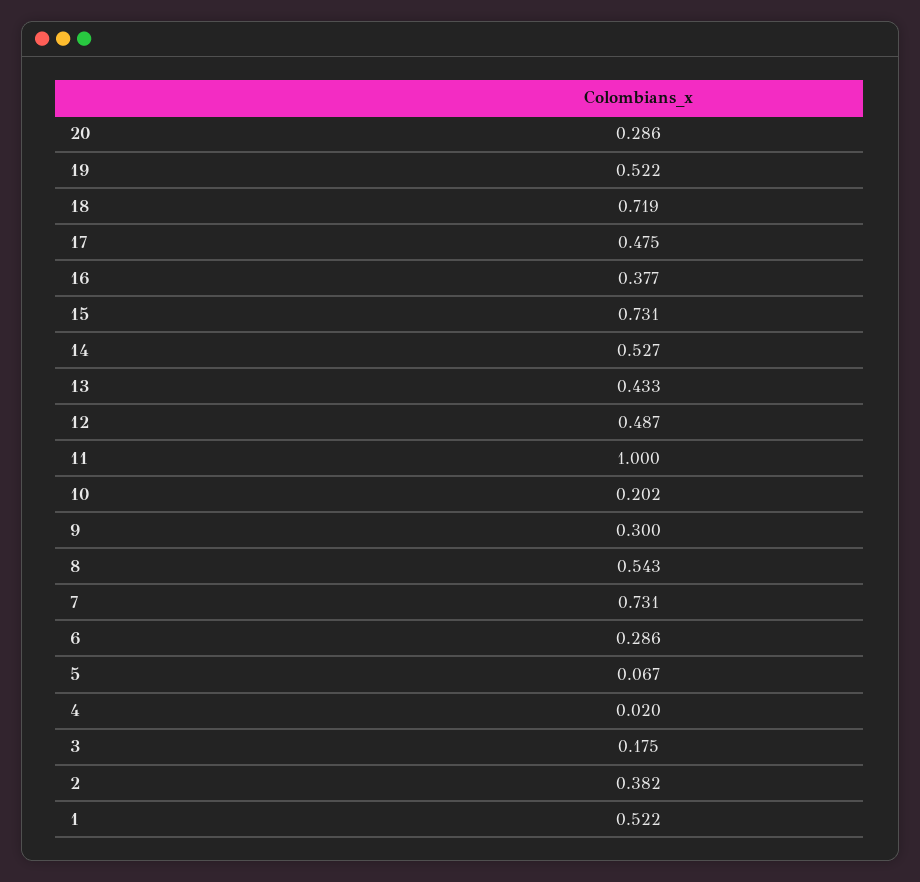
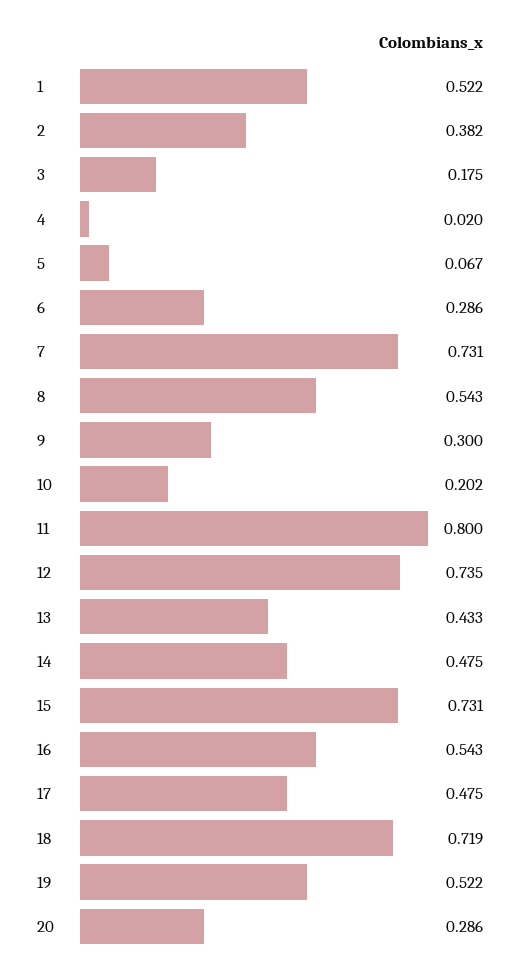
  {
    "20": 0.286,
    "19": 0.522,
    "18": 0.719,
    "17": 0.475,
-   "16": 0.377,
+   "16": 0.543,
    "15": 0.731,
-   "14": 0.527,
+   "14": 0.475,
    "13": 0.433,
-   "12": 0.487,
+   "12": 0.735,
-   "11": 1,
+   "11": 0.8,
    "10": 0.202,
    "9": 0.3,
    "8": 0.543,
    "7": 0.731,
    "6": 0.286,
    "5": 0.067,
    "4": 0.02,
    "3": 0.175,
    "2": 0.382,
    "1": 0.522
  }

